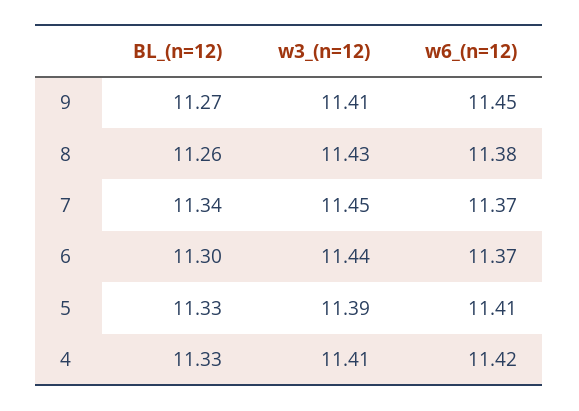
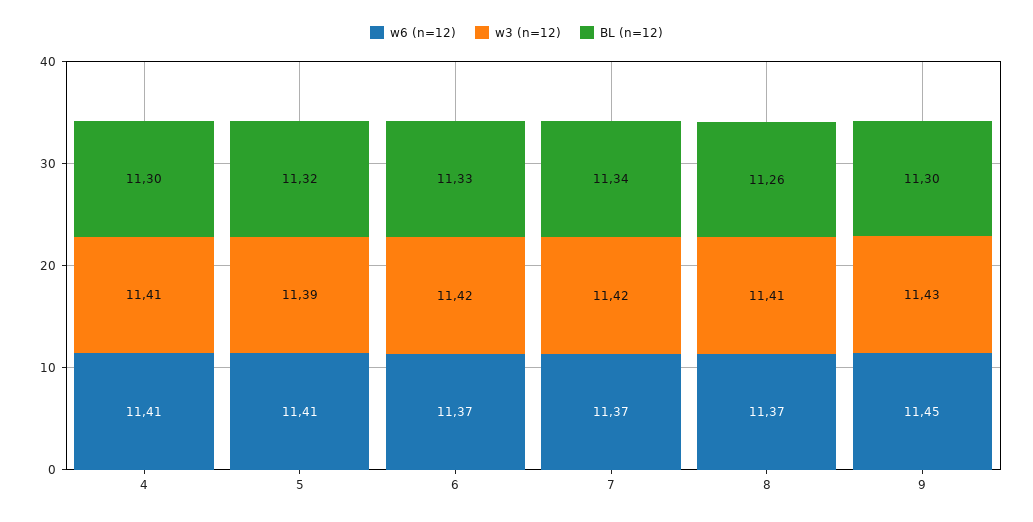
  {
    "BL_(n=12)": {
-     "9": 11.27,
+     "9": 11.3,
      "8": 11.26,
      "7": 11.34,
-     "6": 11.3,
+     "6": 11.33,
-     "5": 11.33,
+     "5": 11.32,
-     "4": 11.33
+     "4": 11.3
    },
    "w3_(n=12)": {
-     "9": 11.41,
+     "9": 11.43,
-     "8": 11.43,
+     "8": 11.41,
-     "7": 11.45,
+     "7": 11.42,
-     "6": 11.44,
+     "6": 11.42,
      "5": 11.39,
      "4": 11.41
    },
    "w6_(n=12)": {
      "9": 11.45,
-     "8": 11.38,
+     "8": 11.37,
      "7": 11.37,
      "6": 11.37,
      "5": 11.41,
-     "4": 11.42
+     "4": 11.41
    }
  }

